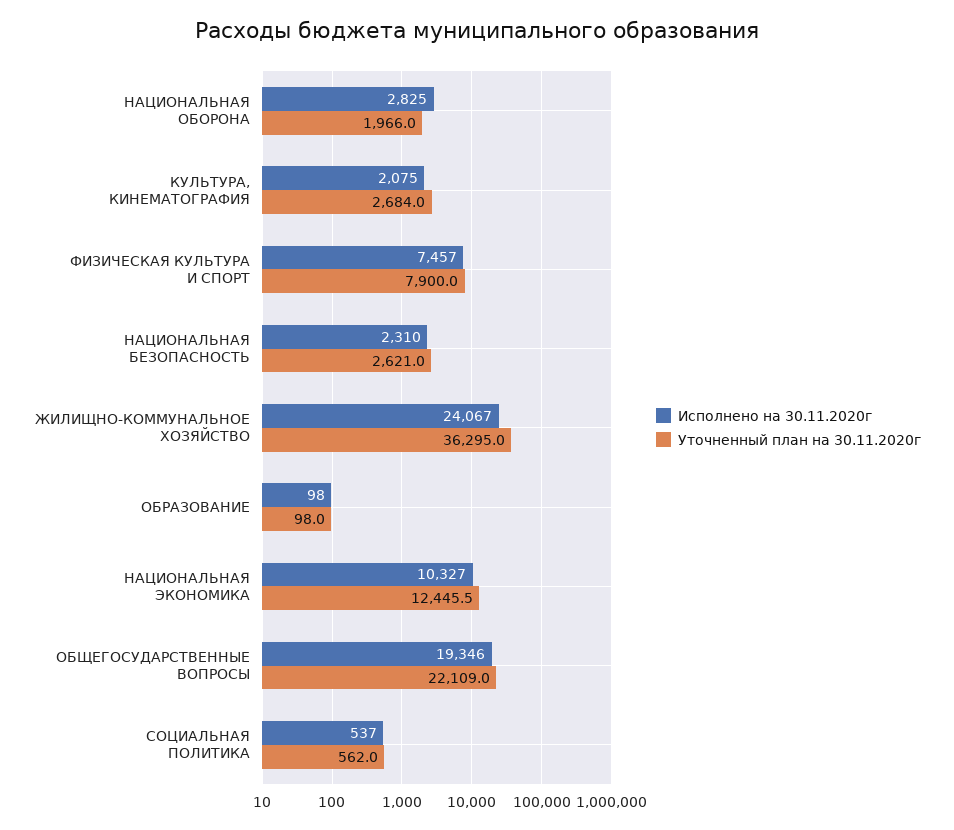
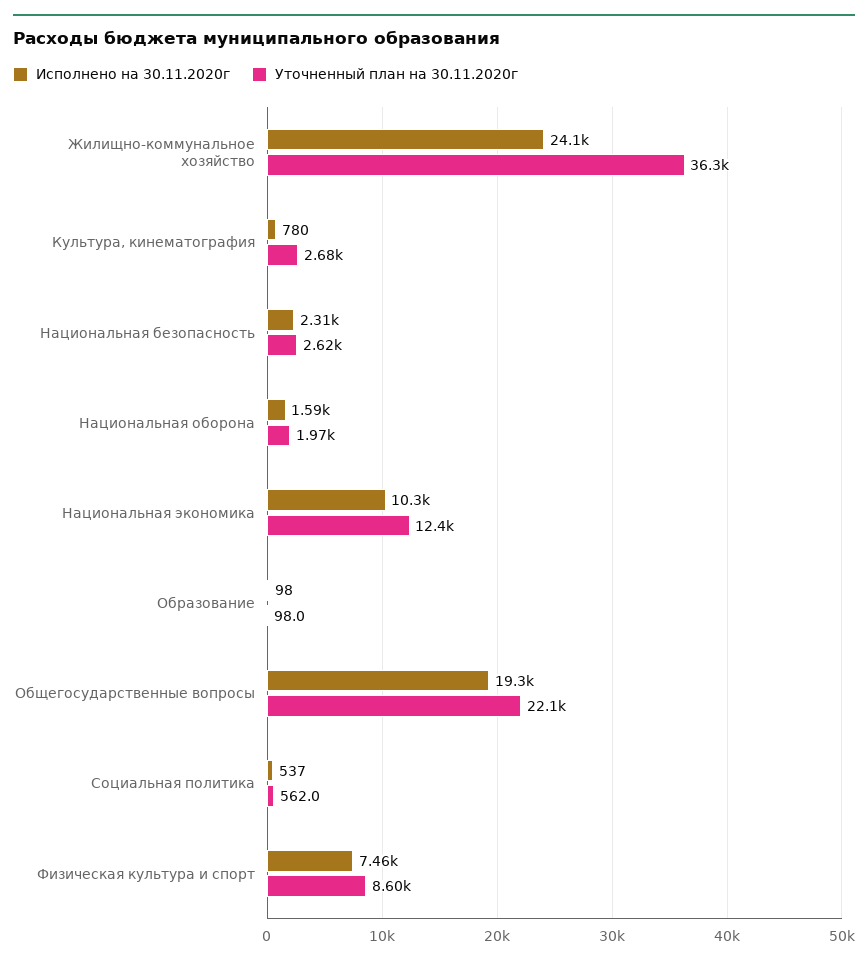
  {
    "Исполнено на 30.11.2020г": {
-     "НАЦИОНАЛЬНАЯ ОБОРОНА": 2825,
+     "НАЦИОНАЛЬНАЯ ОБОРОНА": 1590,
-     "КУЛЬТУРА, КИНЕМАТОГРАФИЯ": 2075,
+     "КУЛЬТУРА, КИНЕМАТОГРАФИЯ": 780,
      "ФИЗИЧЕСКАЯ КУЛЬТУРА И СПОРТ": 7457,
      "НАЦИОНАЛЬНАЯ БЕЗОПАСНОСТЬ": 2310,
      "ЖИЛИЩНО-КОММУНАЛЬНОЕ ХОЗЯЙСТВО": 24067,
      "ОБРАЗОВАНИЕ": 98,
      "НАЦИОНАЛЬНАЯ ЭКОНОМИКА": 10327,
      "ОБЩЕГОСУДАРСТВЕННЫЕ ВОПРОСЫ": 19346,
      "СОЦИАЛЬНАЯ ПОЛИТИКА": 537
    },
    "Уточненный план на 30.11.2020г": {
      "НАЦИОНАЛЬНАЯ ОБОРОНА": 1966,
      "КУЛЬТУРА, КИНЕМАТОГРАФИЯ": 2684,
-     "ФИЗИЧЕСКАЯ КУЛЬТУРА И СПОРТ": 7900,
+     "ФИЗИЧЕСКАЯ КУЛЬТУРА И СПОРТ": 8600,
      "НАЦИОНАЛЬНАЯ БЕЗОПАСНОСТЬ": 2621,
      "ЖИЛИЩНО-КОММУНАЛЬНОЕ ХОЗЯЙСТВО": 36295,
      "ОБРАЗОВАНИЕ": 98,
      "НАЦИОНАЛЬНАЯ ЭКОНОМИКА": 12445.5,
      "ОБЩЕГОСУДАРСТВЕННЫЕ ВОПРОСЫ": 22109,
      "СОЦИАЛЬНАЯ ПОЛИТИКА": 562
    }
  }

